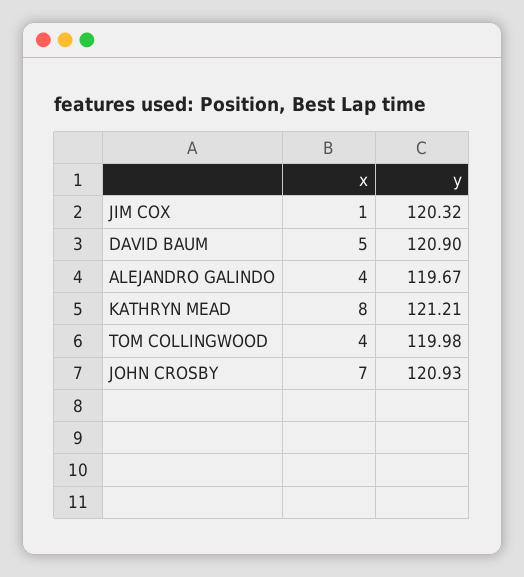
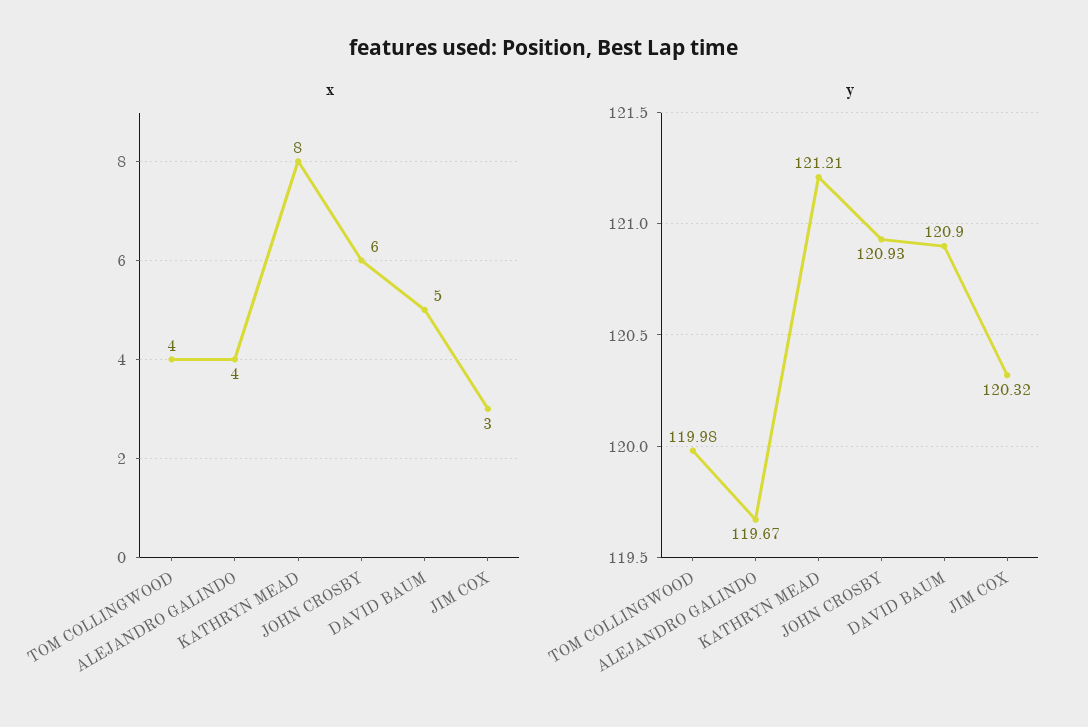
  {
    "x": {
-     "JIM COX": 1,
+     "JIM COX": 3,
      "DAVID BAUM": 5,
      "ALEJANDRO GALINDO": 4,
      "KATHRYN MEAD": 8,
      "TOM COLLINGWOOD": 4,
-     "JOHN CROSBY": 7
+     "JOHN CROSBY": 6
    },
    "y": {
      "JIM COX": 120.32,
      "DAVID BAUM": 120.9,
      "ALEJANDRO GALINDO": 119.67,
      "KATHRYN MEAD": 121.21,
      "TOM COLLINGWOOD": 119.98,
      "JOHN CROSBY": 120.93
    }
  }

